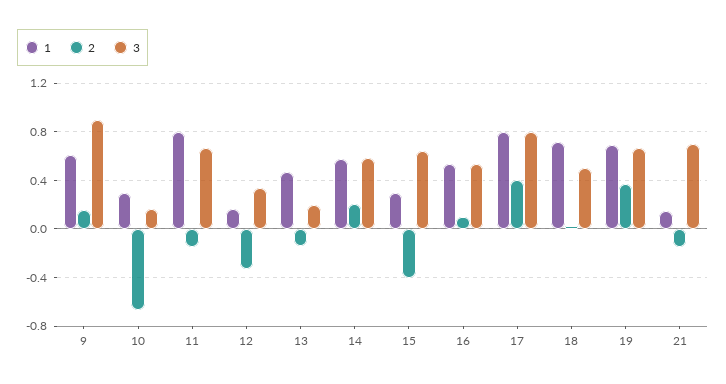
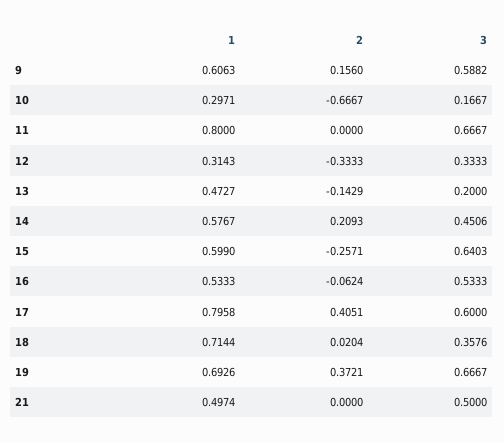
  {
    "1": {
      "9": 0.6063,
      "10": 0.2971,
      "11": 0.8,
-     "12": 0.15,
+     "12": 0.3143,
      "13": 0.4727,
      "14": 0.5767,
-     "15": 0.3,
+     "15": 0.599,
      "16": 0.5333,
      "17": 0.7958,
      "18": 0.7144,
      "19": 0.6926,
-     "21": 0.15
+     "21": 0.4974
    },
    "2": {
      "9": 0.156,
      "10": -0.6667,
-     "11": -0.15,
+     "11": 0,
      "12": -0.3333,
      "13": -0.1429,
      "14": 0.2093,
-     "15": -0.4,
+     "15": -0.2571,
-     "16": 0.1,
+     "16": -0.0624,
      "17": 0.4051,
      "18": 0.0204,
      "19": 0.3721,
-     "21": -0.15
+     "21": 0
    },
    "3": {
-     "9": 0.9,
+     "9": 0.5882,
      "10": 0.1667,
      "11": 0.6667,
      "12": 0.3333,
      "13": 0.2,
-     "14": 0.6,
+     "14": 0.4506,
      "15": 0.6403,
      "16": 0.5333,
-     "17": 0.8,
+     "17": 0.6,
-     "18": 0.5,
+     "18": 0.3576,
      "19": 0.6667,
-     "21": 0.7
+     "21": 0.5
    }
  }

